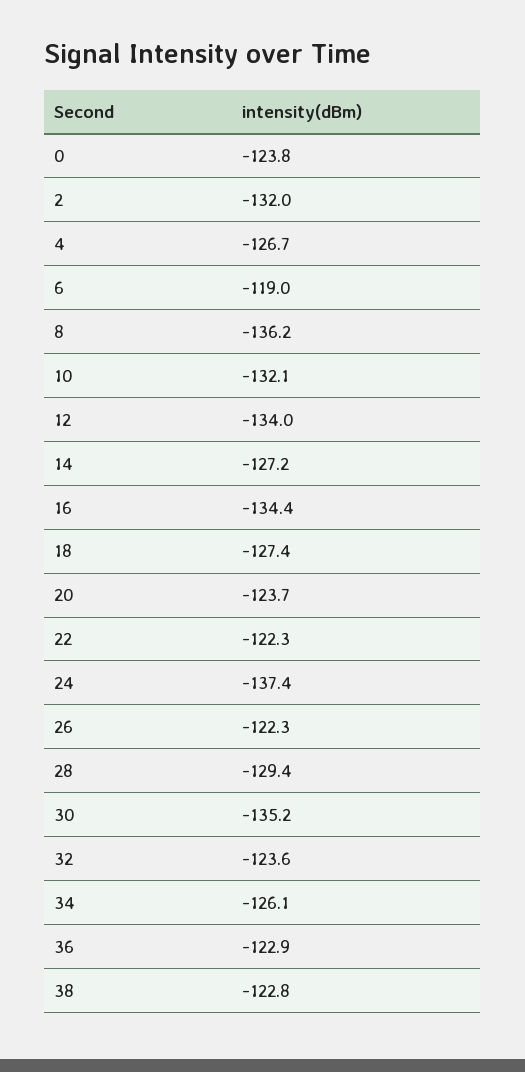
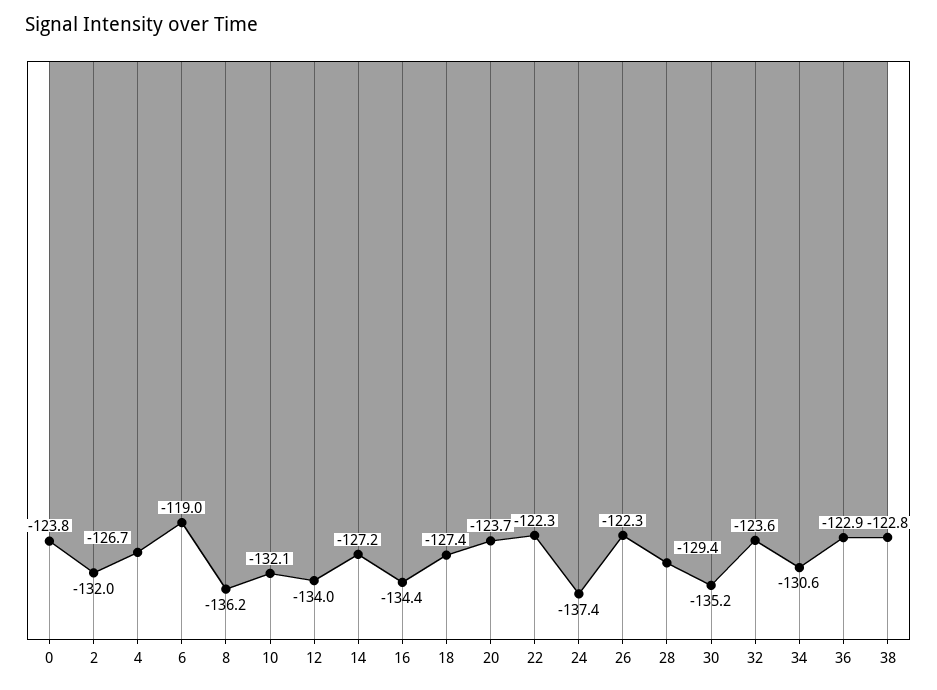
  {
    "0": -123.8,
    "2": -132,
    "4": -126.7,
    "6": -119,
    "8": -136.2,
    "10": -132.1,
    "12": -134,
    "14": -127.2,
    "16": -134.4,
    "18": -127.4,
    "20": -123.7,
    "22": -122.3,
    "24": -137.4,
    "26": -122.3,
    "28": -129.4,
    "30": -135.2,
    "32": -123.6,
-   "34": -126.1,
+   "34": -130.6,
    "36": -122.9,
    "38": -122.8
  }

